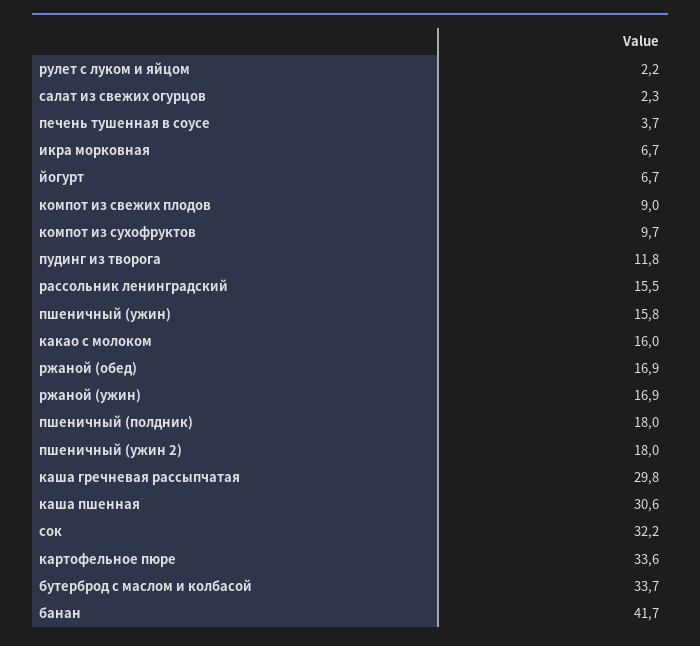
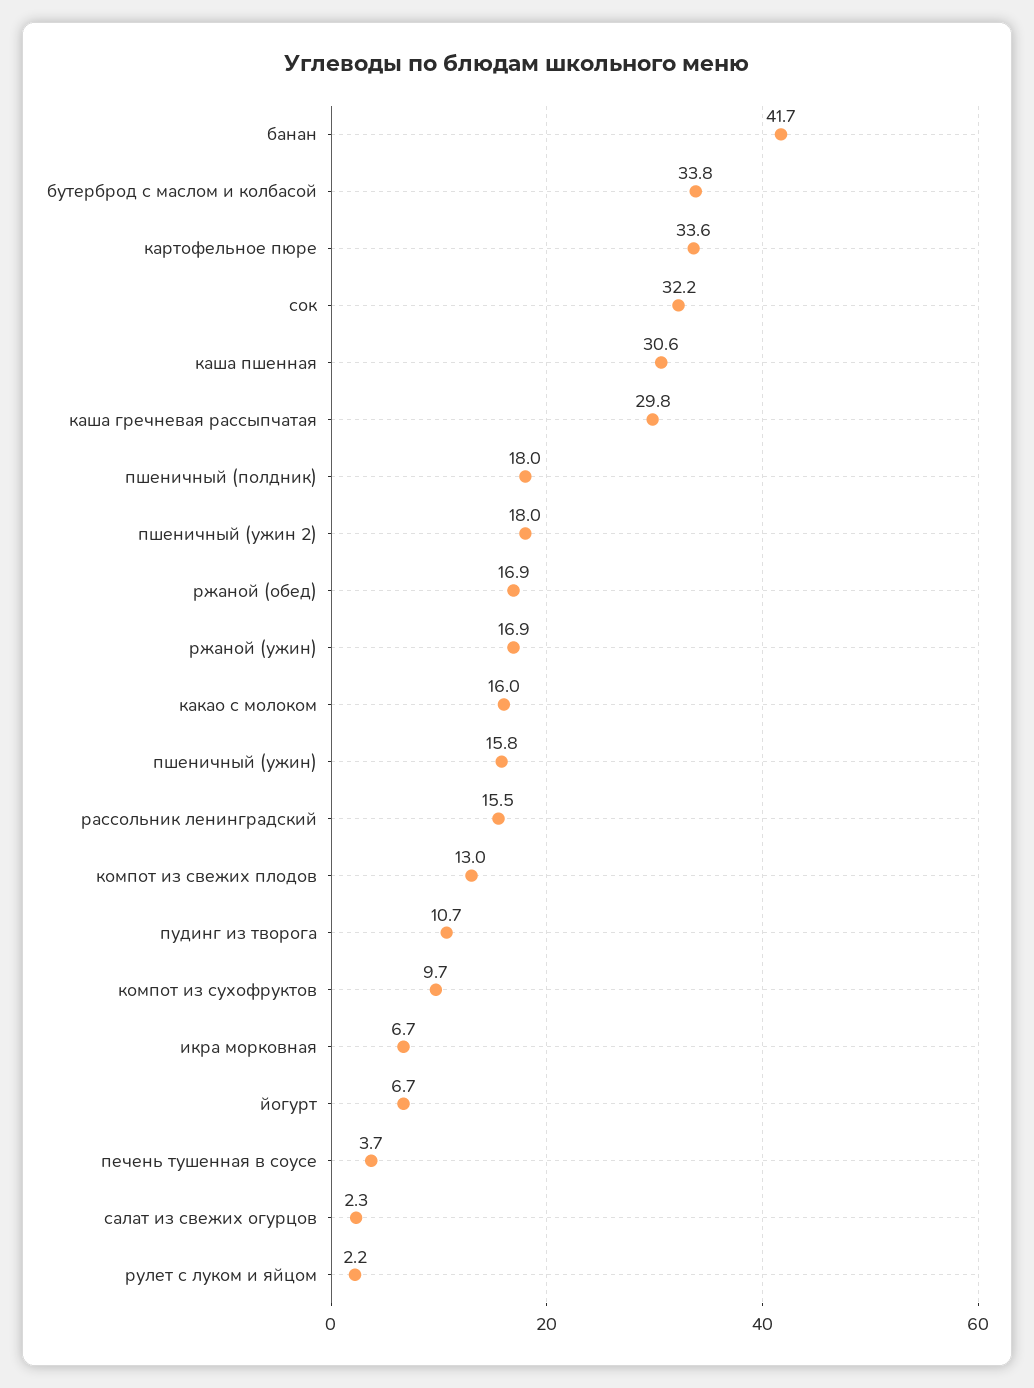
  {
    "рулет с луком и яйцом": 2.2,
    "салат из свежих огурцов": 2.3,
    "печень тушенная в соусе": 3.7,
    "икра морковная": 6.7,
    "йогурт": 6.7,
-   "компот из свежих плодов": 9,
+   "компот из свежих плодов": 13,
    "компот из сухофруктов": 9.7,
-   "пудинг из творога": 11.8,
+   "пудинг из творога": 10.7,
    "рассольник ленинградский": 15.5,
    "пшеничный (ужин)": 15.8,
    "какао с молоком": 16,
    "ржаной (обед)": 16.9,
    "ржаной (ужин)": 16.9,
    "пшеничный (полдник)": 18,
    "пшеничный (ужин 2)": 18,
    "каша гречневая рассыпчатая": 29.8,
    "каша пшенная": 30.6,
    "сок": 32.2,
    "картофельное пюре": 33.6,
-   "бутерброд с маслом и колбасой": 33.7,
+   "бутерброд с маслом и колбасой": 33.8,
    "банан": 41.7
  }

